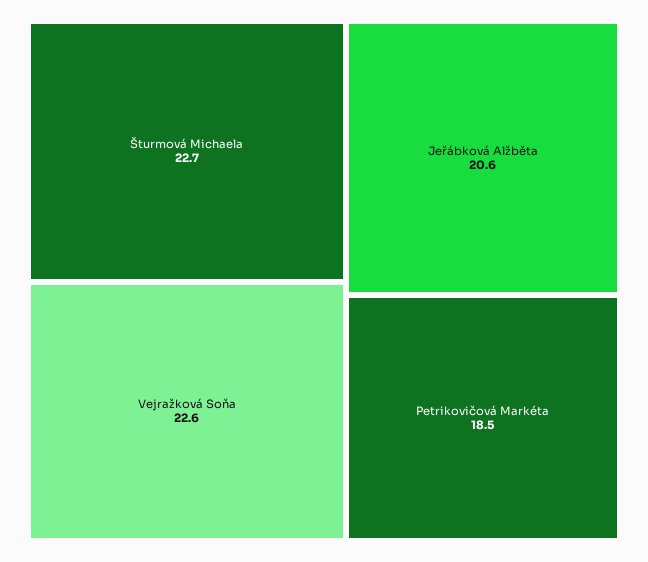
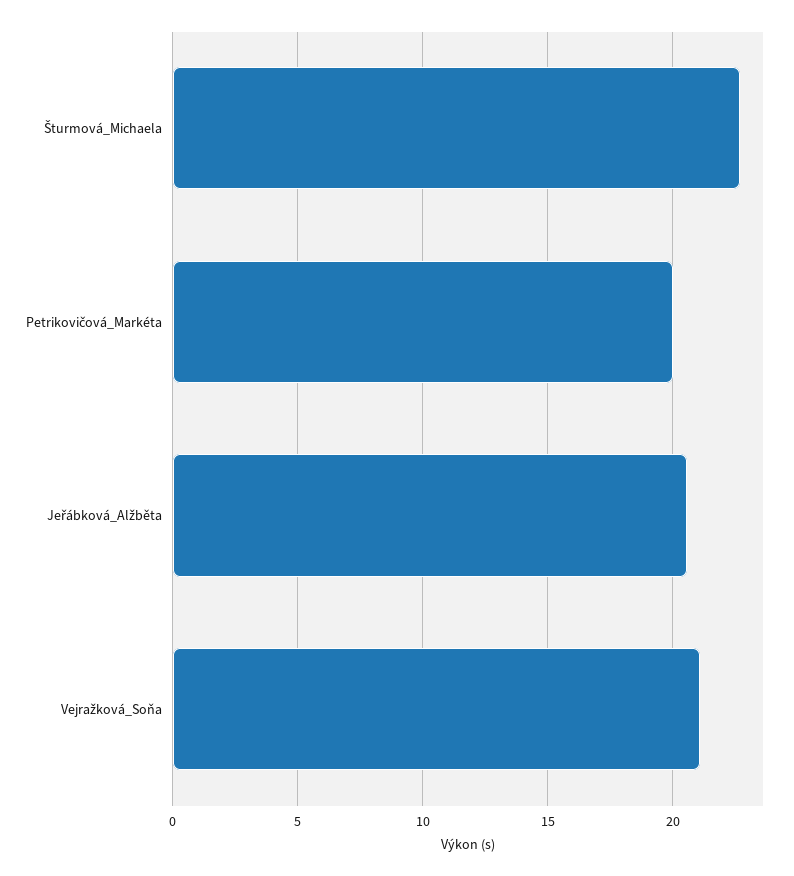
  {
    "Šturmová Michaela": 22.7,
-   "Vejražková Soňa": 22.6,
+   "Vejražková Soňa": 21,
    "Jeřábková Alžběta": 20.6,
-   "Petrikovičová Markéta": 18.5
+   "Petrikovičová Markéta": 20
  }

